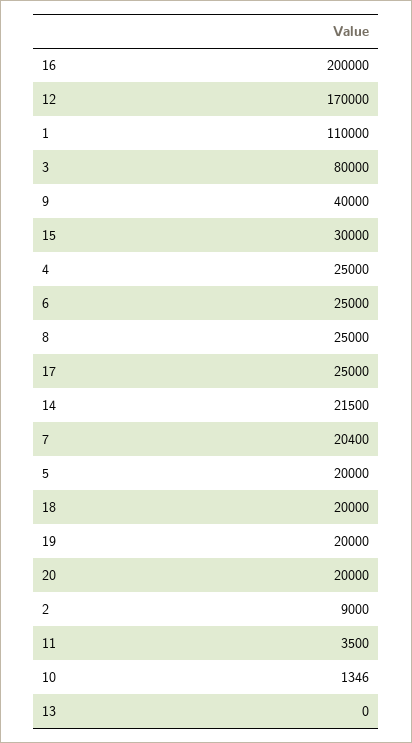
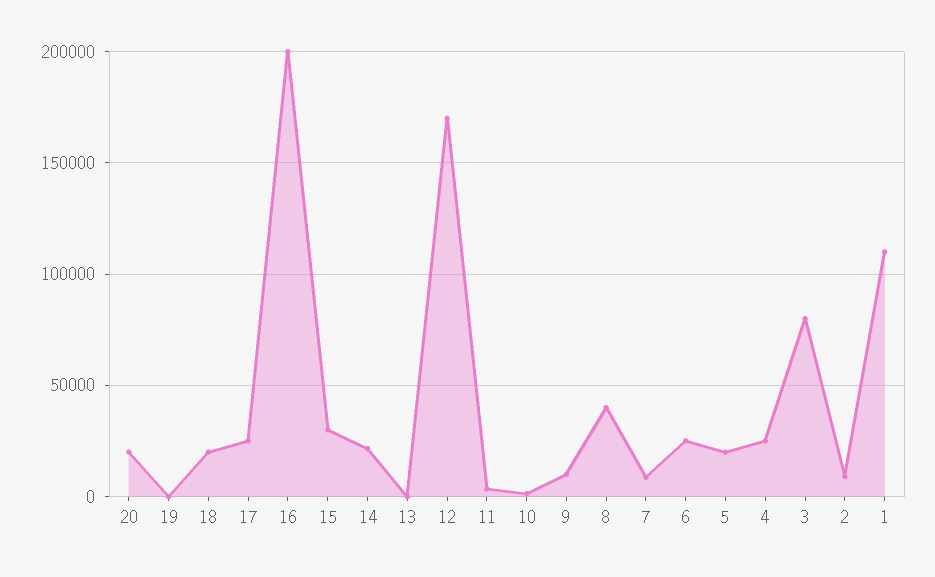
  {
    "16": 200000,
    "12": 170000,
    "1": 110000,
    "3": 80000,
-   "9": 40000,
+   "9": 10000,
    "15": 30000,
    "4": 25000,
    "6": 25000,
-   "8": 25000,
+   "8": 40000,
    "17": 25000,
    "14": 21500,
-   "7": 20400,
+   "7": 10000,
    "5": 20000,
    "18": 20000,
-   "19": 20000,
+   "19": 0,
    "20": 20000,
    "2": 9000,
    "11": 3500,
    "10": 1346,
    "13": 0
  }

